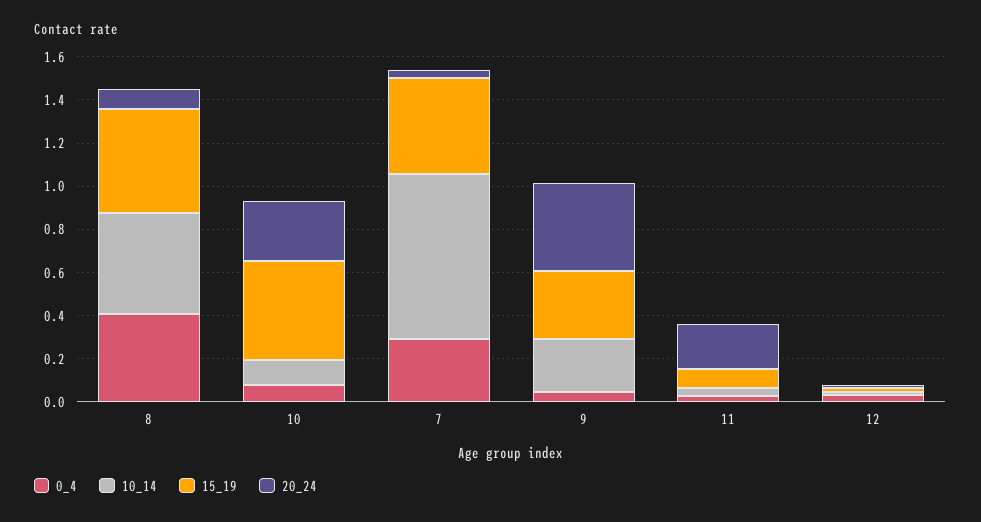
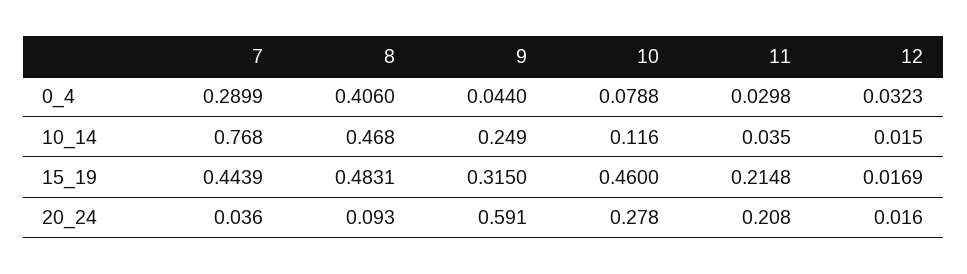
  {
    "0_4": {
      "8": 0.406,
      "10": 0.0788,
      "7": 0.2899,
      "9": 0.044,
      "11": 0.0298,
      "12": 0.0323
    },
    "10_14": {
      "8": 0.468,
      "10": 0.116,
      "7": 0.768,
      "9": 0.249,
      "11": 0.035,
      "12": 0.015
    },
    "15_19": {
      "8": 0.4831,
      "10": 0.46,
      "7": 0.4439,
      "9": 0.315,
-     "11": 0.1,
+     "11": 0.2148,
      "12": 0.0169
    },
    "20_24": {
      "8": 0.093,
      "10": 0.278,
      "7": 0.036,
-     "9": 0.4,
+     "9": 0.591,
      "11": 0.208,
      "12": 0.016
    }
  }

